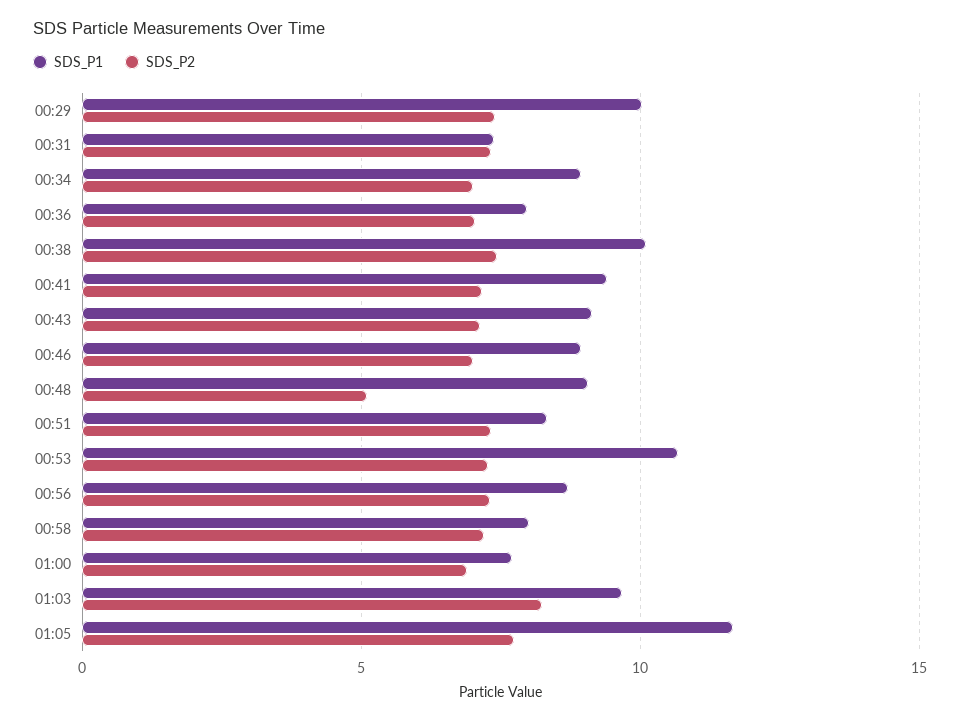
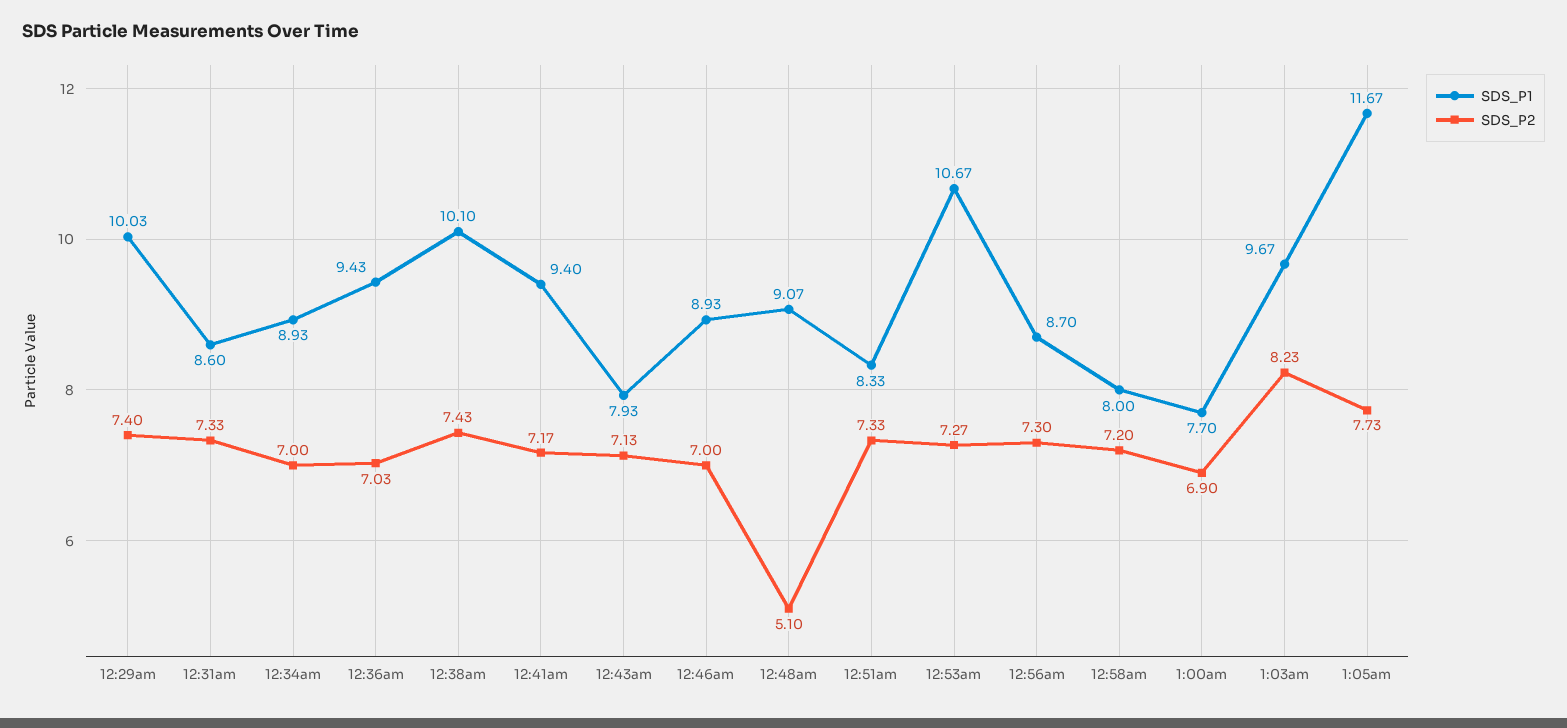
  {
    "SDS_P1": {
      "00:29": 10.03,
-     "00:31": 7.5,
+     "00:31": 8.6,
      "00:34": 8.93,
-     "00:36": 8,
+     "00:36": 9.43,
      "00:38": 10.1,
      "00:41": 9.4,
-     "00:43": 9,
+     "00:43": 7.93,
      "00:46": 8.93,
      "00:48": 9.07,
      "00:51": 8.33,
      "00:53": 10.67,
      "00:56": 8.7,
      "00:58": 8,
      "01:00": 7.7,
      "01:03": 9.67,
      "01:05": 11.67
    },
    "SDS_P2": {
      "00:29": 7.4,
      "00:31": 7.33,
      "00:34": 7,
      "00:36": 7.03,
      "00:38": 7.43,
      "00:41": 7.17,
      "00:43": 7.13,
      "00:46": 7,
      "00:48": 5.1,
      "00:51": 7.33,
      "00:53": 7.27,
      "00:56": 7.3,
      "00:58": 7.2,
      "01:00": 6.9,
      "01:03": 8.23,
      "01:05": 7.73
    }
  }

